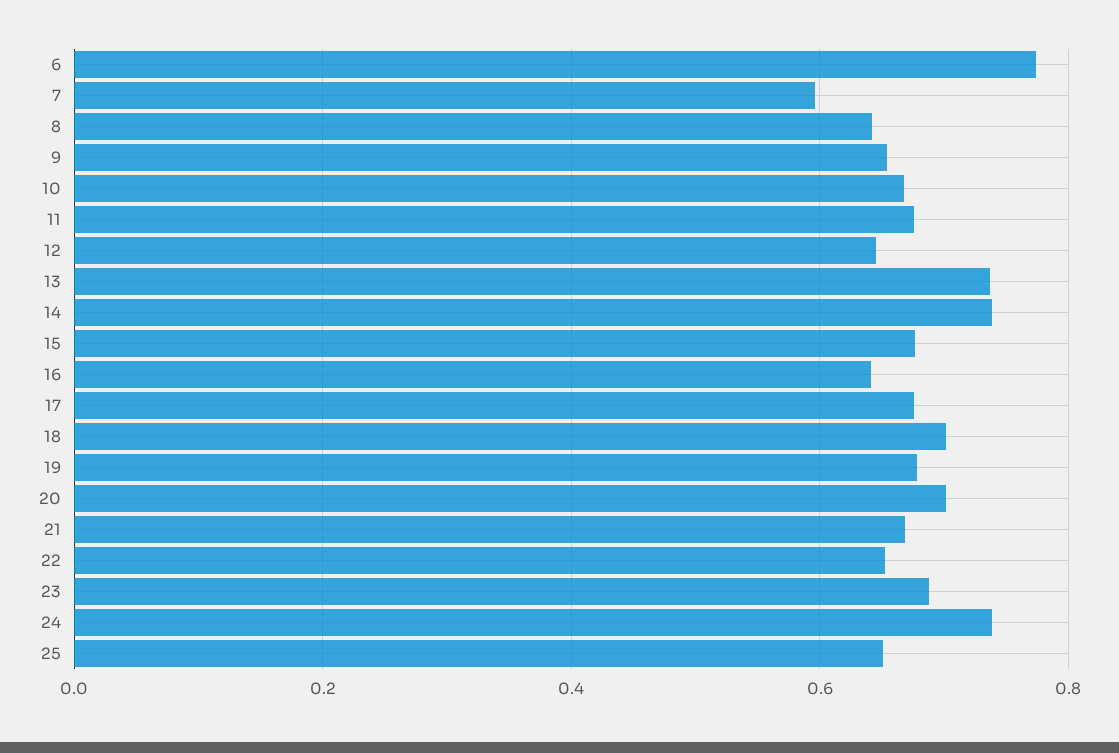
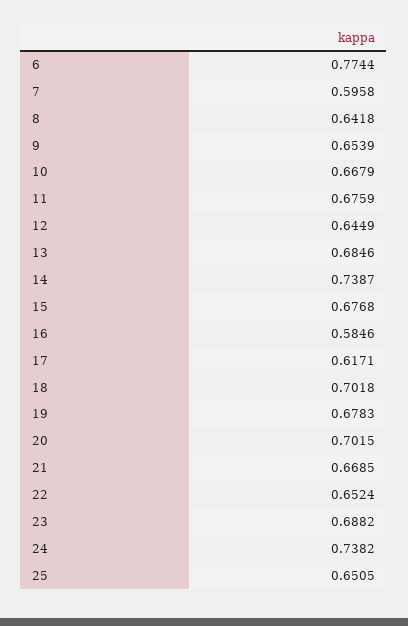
  {
    "6": 0.7744,
    "7": 0.5958,
    "8": 0.6418,
    "9": 0.6539,
    "10": 0.6679,
    "11": 0.6759,
    "12": 0.6449,
-   "13": 0.74,
+   "13": 0.6846,
    "14": 0.7387,
    "15": 0.6768,
-   "16": 0.64,
+   "16": 0.5846,
-   "17": 0.68,
+   "17": 0.6171,
    "18": 0.7018,
    "19": 0.6783,
    "20": 0.7015,
    "21": 0.6685,
    "22": 0.6524,
    "23": 0.6882,
    "24": 0.7382,
    "25": 0.6505
  }

